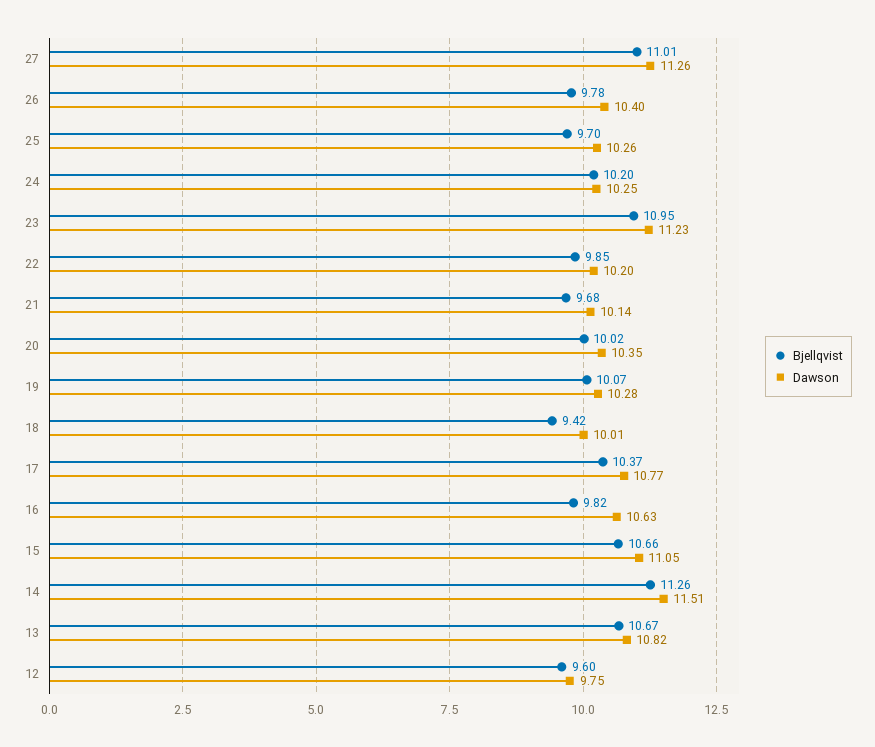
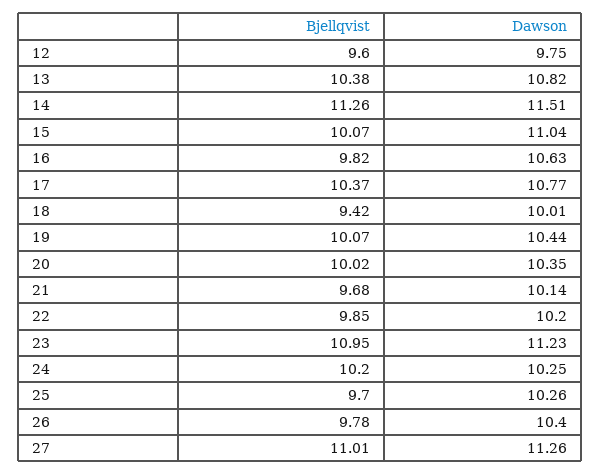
  {
    "Bjellqvist": {
      "27": 11.01,
      "26": 9.78,
      "25": 9.7,
      "24": 10.2,
      "23": 10.95,
      "22": 9.85,
      "21": 9.68,
      "20": 10.02,
      "19": 10.07,
      "18": 9.42,
      "17": 10.37,
      "16": 9.82,
-     "15": 10.66,
+     "15": 10.07,
      "14": 11.26,
-     "13": 10.67,
+     "13": 10.38,
      "12": 9.6
    },
    "Dawson": {
      "27": 11.26,
      "26": 10.4,
      "25": 10.26,
      "24": 10.25,
      "23": 11.23,
      "22": 10.2,
      "21": 10.14,
      "20": 10.35,
-     "19": 10.28,
+     "19": 10.44,
      "18": 10.01,
      "17": 10.77,
      "16": 10.63,
-     "15": 11.05,
+     "15": 11.04,
      "14": 11.51,
      "13": 10.82,
      "12": 9.75
    }
  }

